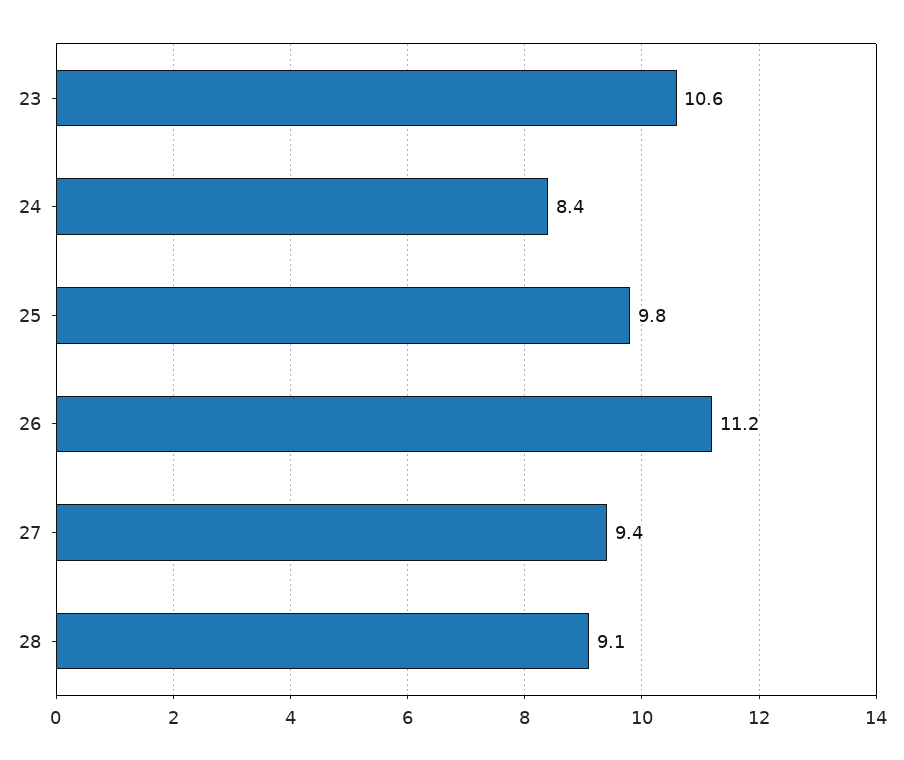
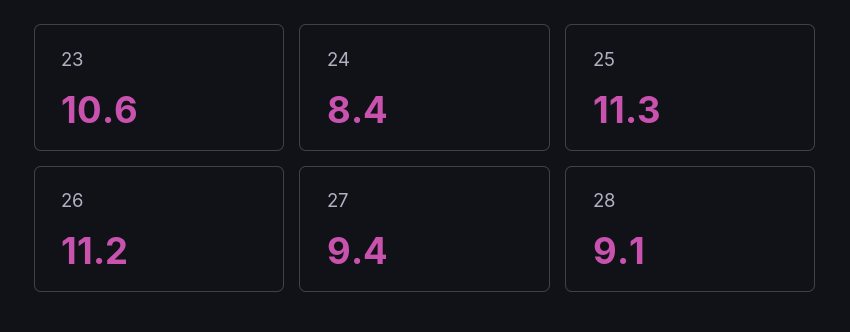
  {
    "23": 10.6,
    "24": 8.4,
-   "25": 9.8,
+   "25": 11.3,
    "26": 11.2,
    "27": 9.4,
    "28": 9.1
  }

